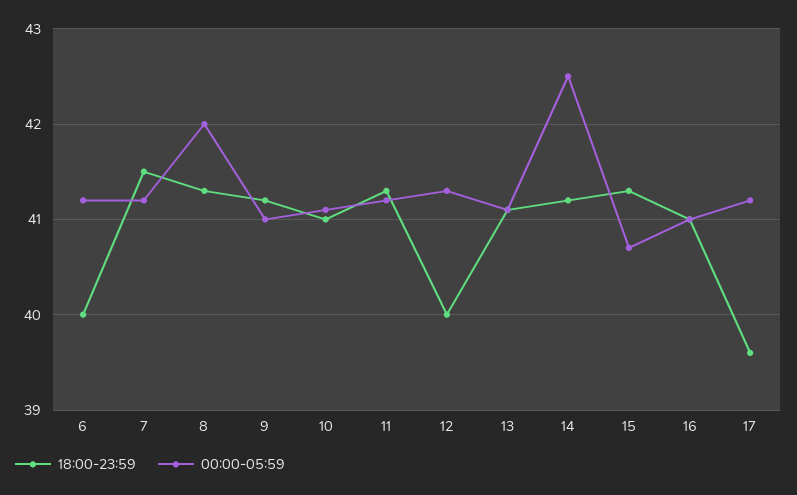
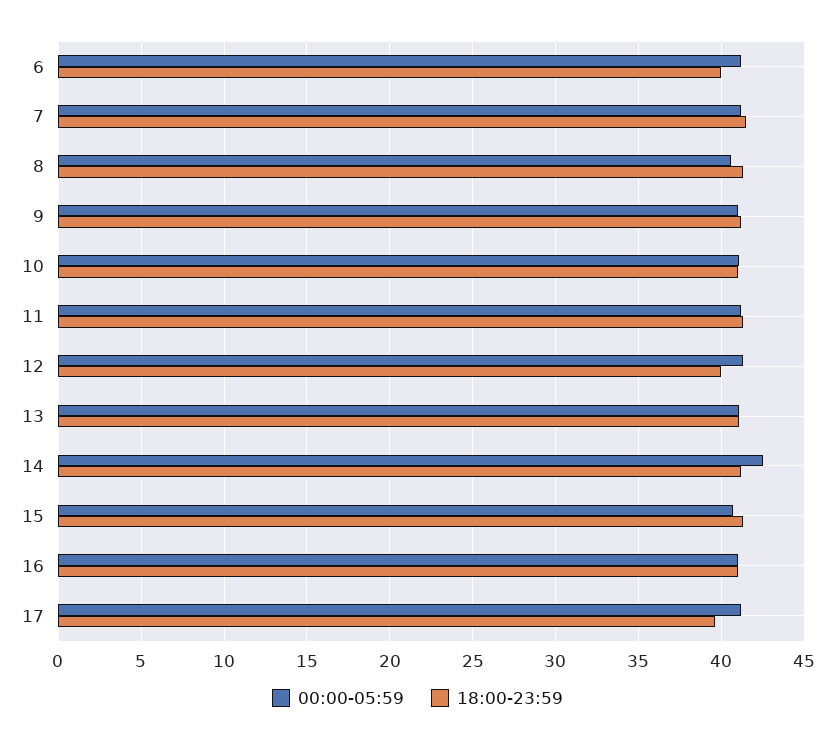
  {
    "18:00-23:59": {
      "6": 40,
      "7": 41.5,
      "8": 41.3,
      "9": 41.2,
      "10": 41,
      "11": 41.3,
      "12": 40,
      "13": 41.1,
      "14": 41.2,
      "15": 41.3,
      "16": 41,
      "17": 39.6
    },
    "00:00-05:59": {
      "6": 41.2,
      "7": 41.2,
-     "8": 42,
+     "8": 40.5,
      "9": 41,
      "10": 41.1,
      "11": 41.2,
      "12": 41.3,
      "13": 41.1,
      "14": 42.5,
      "15": 40.7,
      "16": 41,
      "17": 41.2
    }
  }

